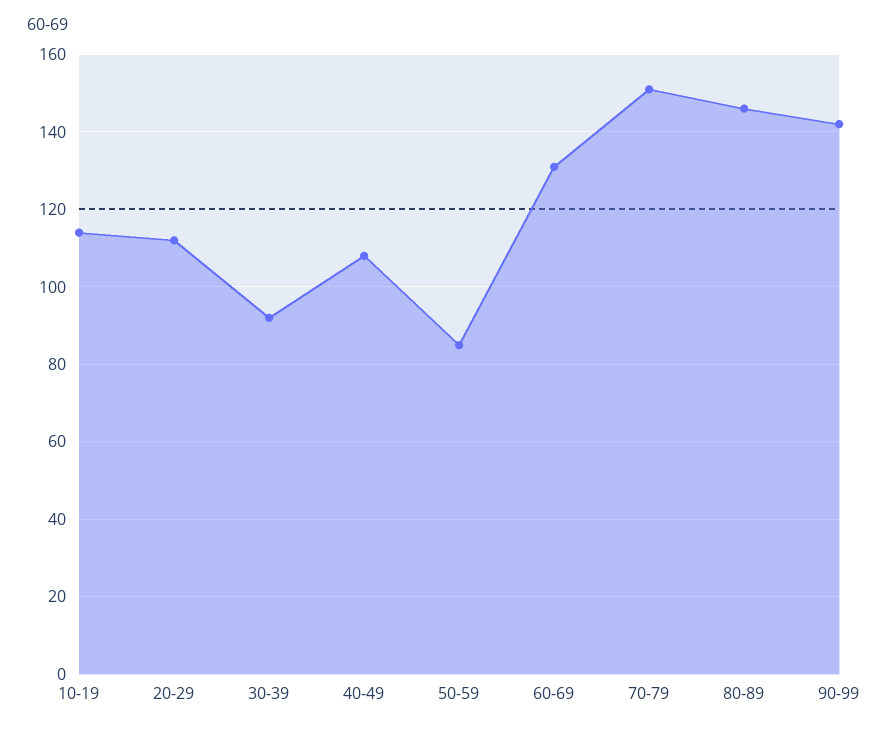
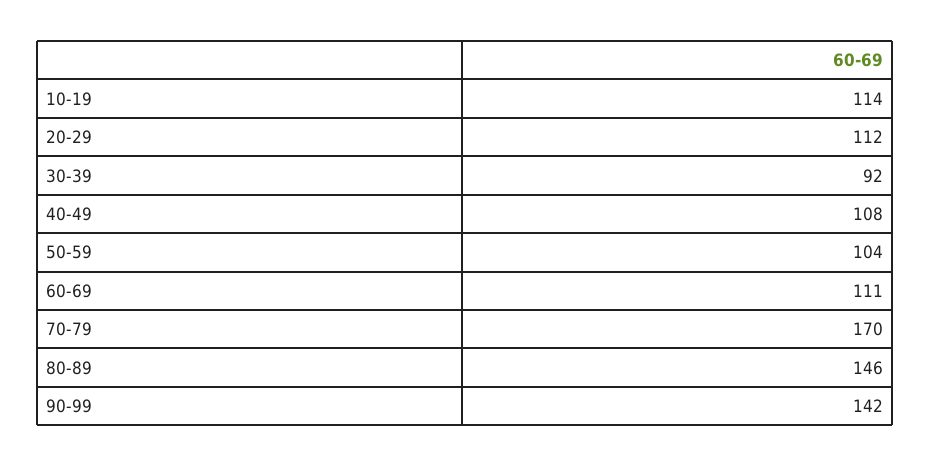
  {
    "10-19": 114,
    "20-29": 112,
    "30-39": 92,
    "40-49": 108,
-   "50-59": 85,
+   "50-59": 104,
-   "60-69": 130,
+   "60-69": 111,
-   "70-79": 150,
+   "70-79": 170,
    "80-89": 146,
    "90-99": 142
  }

